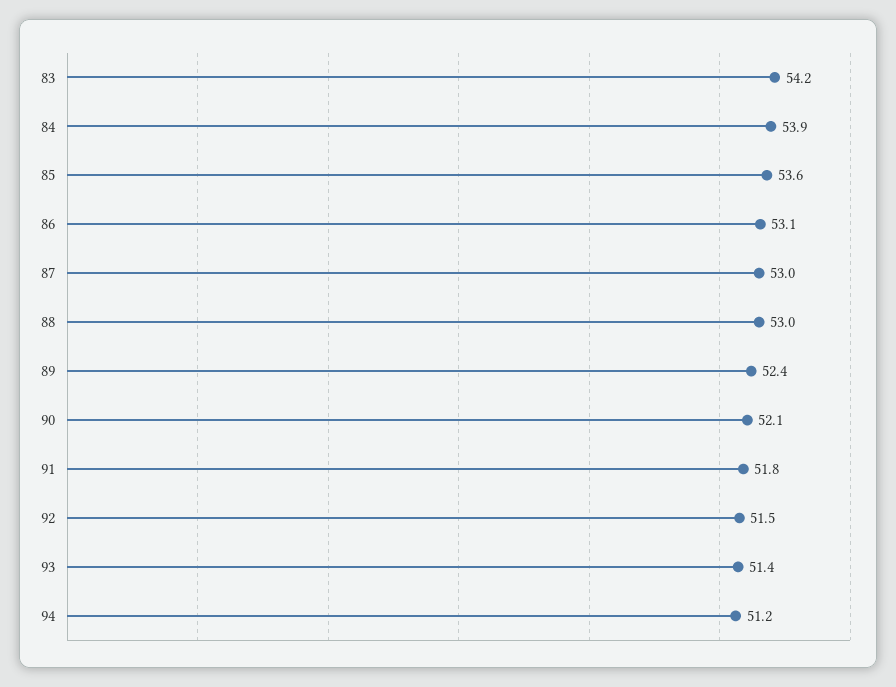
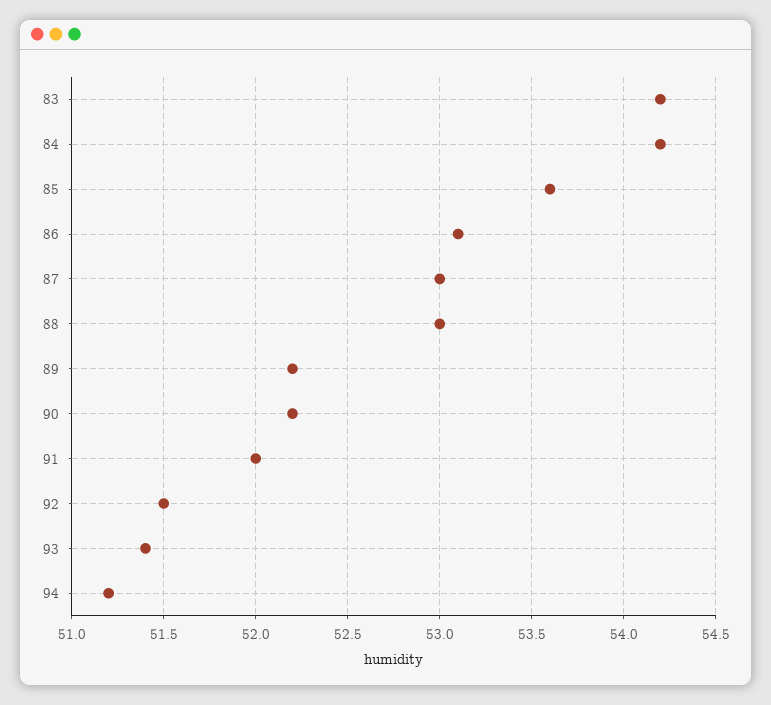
  {
    "83": 54.2,
-   "84": 53.9,
+   "84": 54.2,
    "85": 53.6,
    "86": 53.1,
    "87": 53,
    "88": 53,
-   "89": 52.4,
+   "89": 52.2,
-   "90": 52.1,
+   "90": 52.2,
-   "91": 51.8,
+   "91": 52,
    "92": 51.5,
    "93": 51.4,
    "94": 51.2
  }

